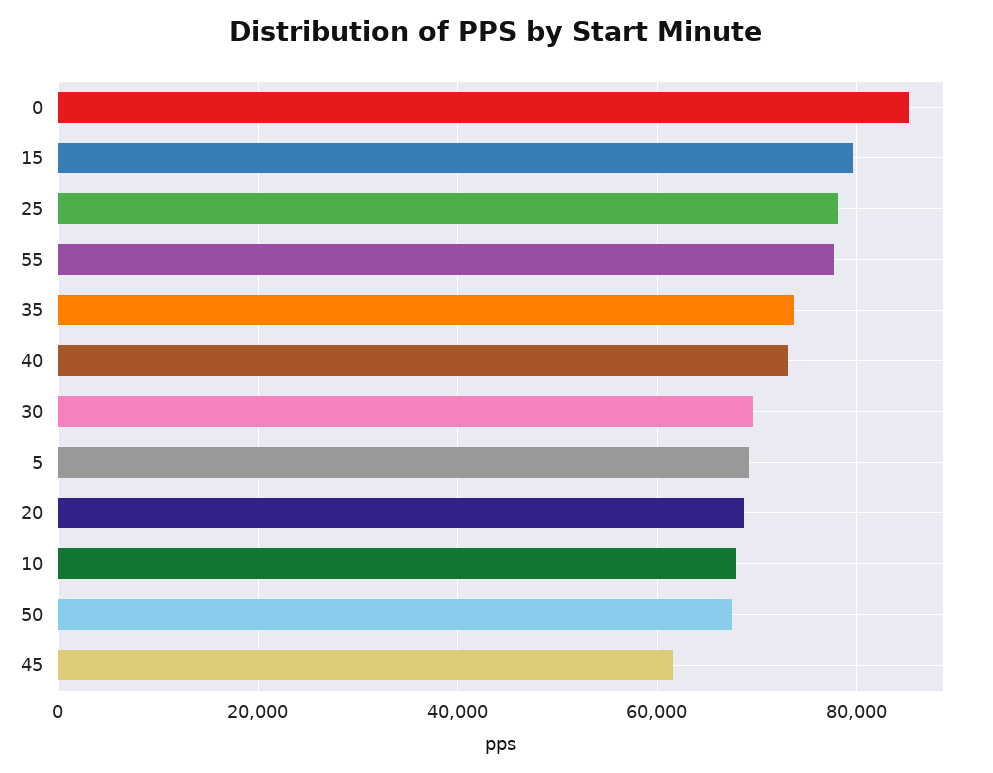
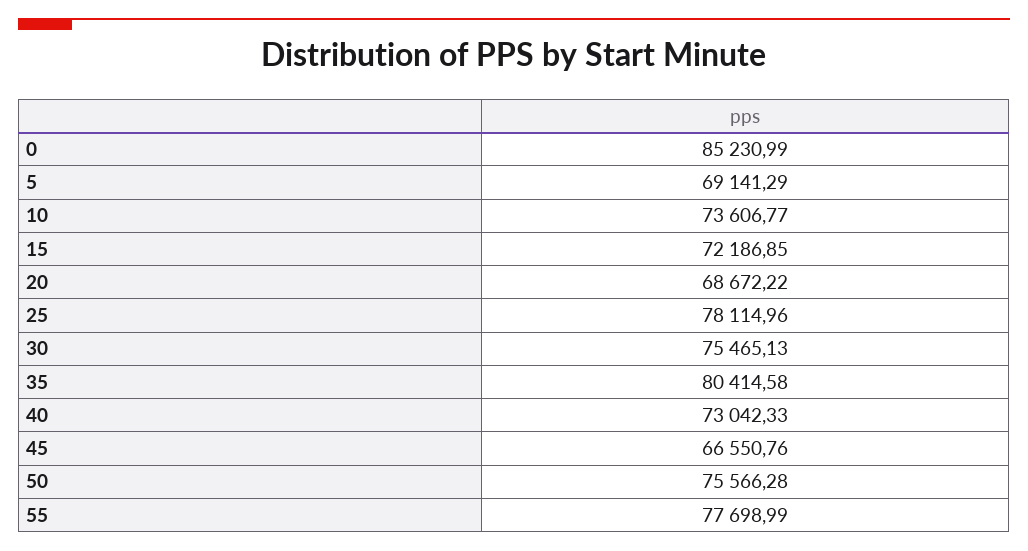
  {
    "0": 85230.99,
-   "15": 80000,
+   "15": 72186.85,
    "25": 78114.96,
    "55": 77698.99,
-   "35": 74000,
+   "35": 80414.58,
    "40": 73042.33,
-   "30": 70000,
+   "30": 75465.13,
    "5": 69141.29,
    "20": 68672.22,
-   "10": 68000,
+   "10": 73606.77,
-   "50": 68000,
+   "50": 75566.28,
-   "45": 62000
+   "45": 66550.76
  }

